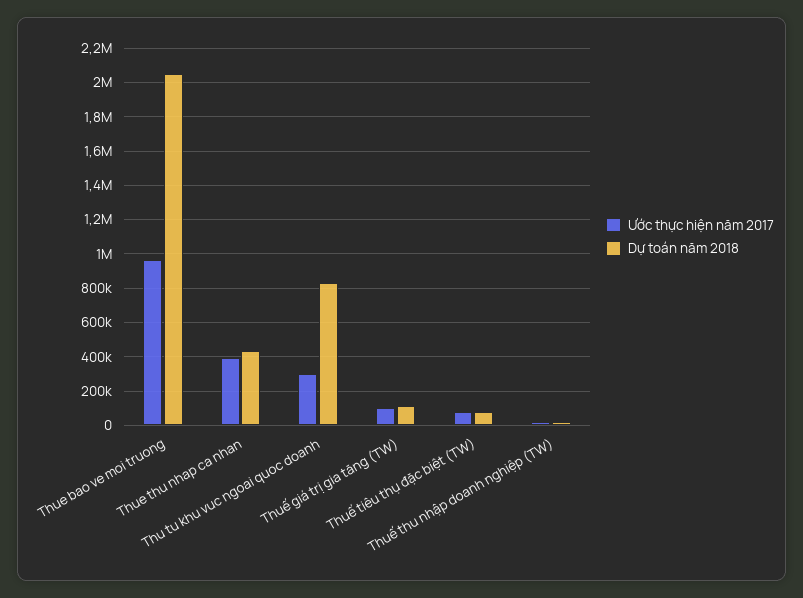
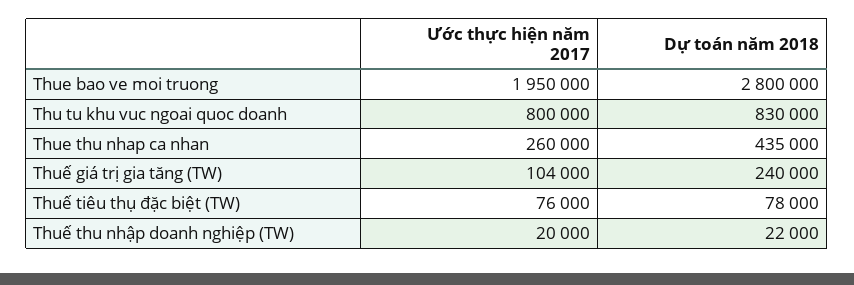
  {
    "Ước thực hiện năm 2017": {
-     "Thue bao ve moi truong": 950000,
+     "Thue bao ve moi truong": 1950000,
-     "Thue thu nhap ca nhan": 400000,
+     "Thue thu nhap ca nhan": 260000,
-     "Thu tu khu vuc ngoai quoc doanh": 300000,
+     "Thu tu khu vuc ngoai quoc doanh": 800000,
      "Thuế giá trị gia tăng (TW)": 104000,
      "Thuế tiêu thụ đặc biệt (TW)": 76000,
      "Thuế thu nhập doanh nghiệp (TW)": 20000
    },
    "Dự toán năm 2018": {
-     "Thue bao ve moi truong": 2050000,
+     "Thue bao ve moi truong": 2800000,
      "Thue thu nhap ca nhan": 435000,
      "Thu tu khu vuc ngoai quoc doanh": 830000,
-     "Thuế giá trị gia tăng (TW)": 100000,
+     "Thuế giá trị gia tăng (TW)": 240000,
      "Thuế tiêu thụ đặc biệt (TW)": 78000,
      "Thuế thu nhập doanh nghiệp (TW)": 22000
    }
  }

